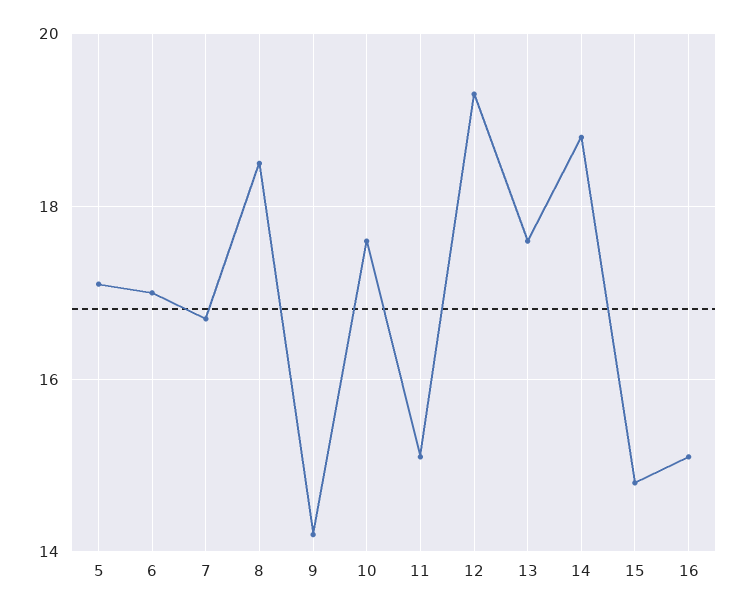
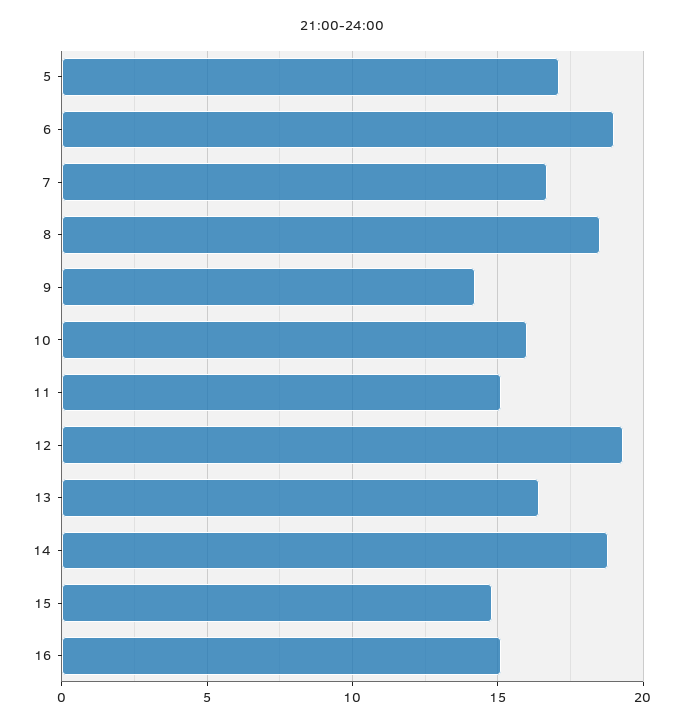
  {
    "5": 17,
-   "6": 17,
+   "6": 19,
    "7": 16.5,
    "8": 18.5,
    "9": 14,
-   "10": 17.5,
+   "10": 16,
    "11": 15,
    "12": 19.5,
-   "13": 17.5,
+   "13": 16.5,
    "14": 19,
    "15": 15,
    "16": 15
  }

